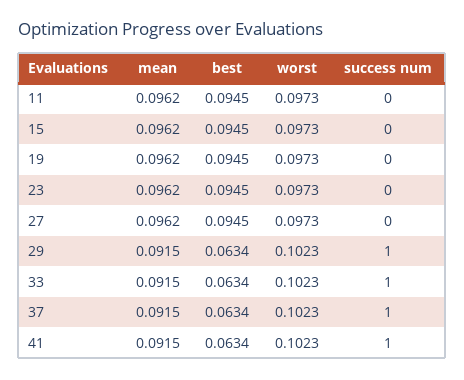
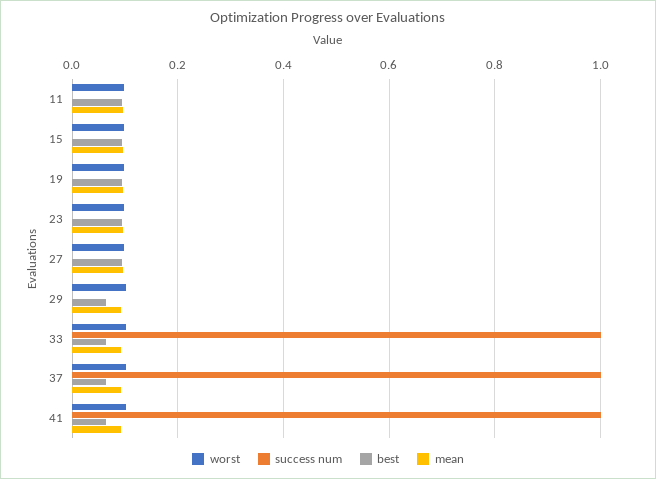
  {
    "mean": {
      "11": 0.0962,
      "15": 0.0962,
      "19": 0.0962,
      "23": 0.0962,
      "27": 0.0962,
      "29": 0.0915,
      "33": 0.0915,
      "37": 0.0915,
      "41": 0.0915
    },
    "best": {
      "11": 0.0945,
      "15": 0.0945,
      "19": 0.0945,
      "23": 0.0945,
      "27": 0.0945,
      "29": 0.0634,
      "33": 0.0634,
      "37": 0.0634,
      "41": 0.0634
    },
    "worst": {
      "11": 0.0973,
      "15": 0.0973,
      "19": 0.0973,
      "23": 0.0973,
      "27": 0.0973,
      "29": 0.1023,
      "33": 0.1023,
      "37": 0.1023,
      "41": 0.1023
    },
    "success num": {
      "11": 0,
      "15": 0,
      "19": 0,
      "23": 0,
      "27": 0,
-     "29": 1,
+     "29": 0,
      "33": 1,
      "37": 1,
      "41": 1
    }
  }

